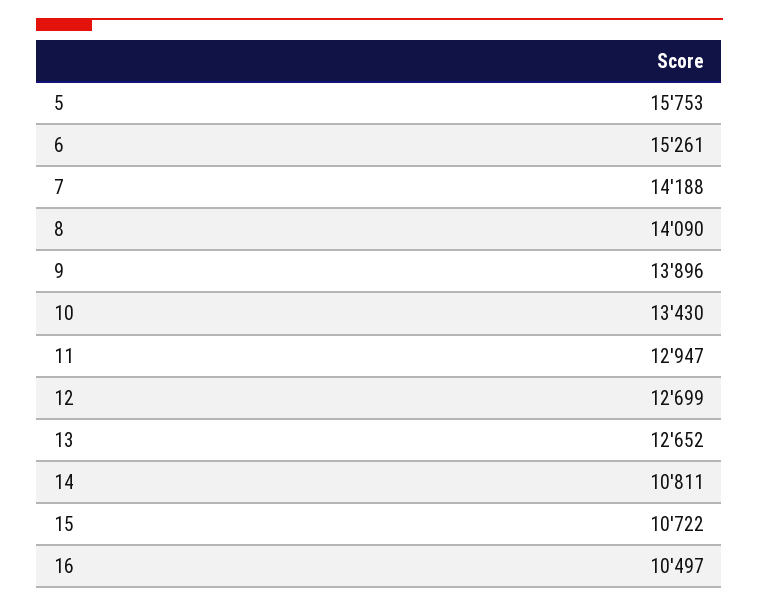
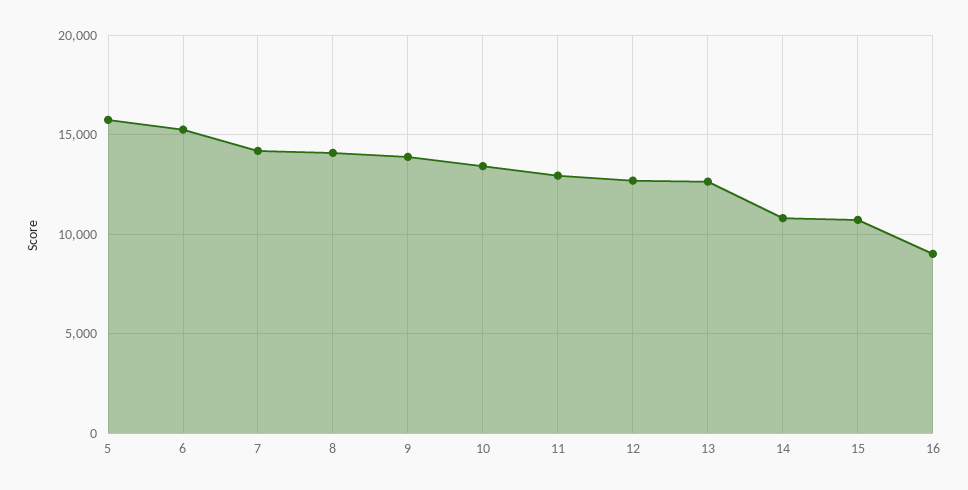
  {
    "5": 15753,
    "6": 15261,
    "7": 14188,
    "8": 14090,
    "9": 13896,
    "10": 13430,
    "11": 12947,
    "12": 12699,
    "13": 12652,
    "14": 10811,
    "15": 10722,
-   "16": 10497
+   "16": 9000
  }

